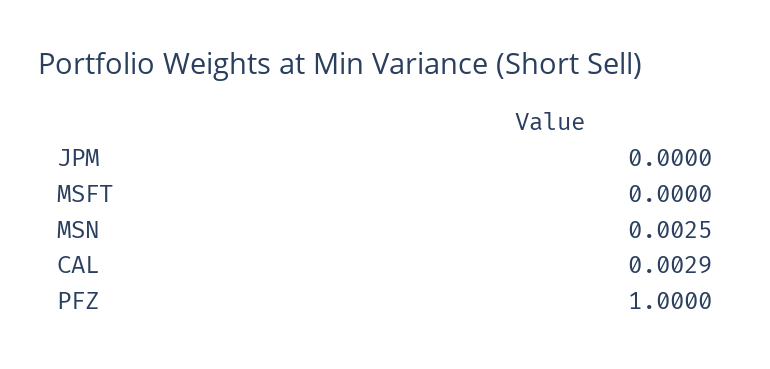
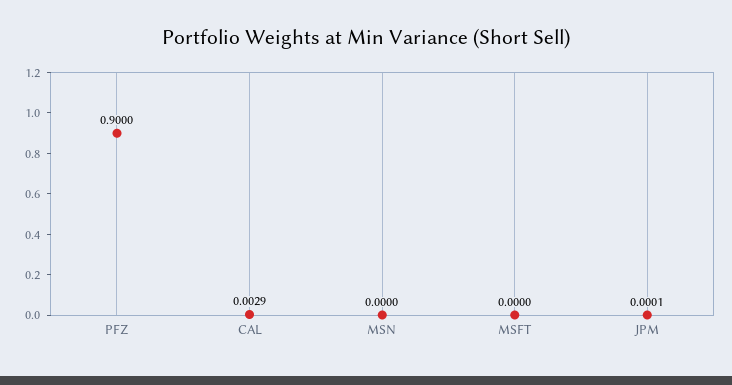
  {
-   "JPM": 0,
+   "JPM": 0.0001,
    "MSFT": 0,
-   "MSN": 0.0025,
+   "MSN": 0,
    "CAL": 0.0029,
-   "PFZ": 1
+   "PFZ": 0.9
  }

